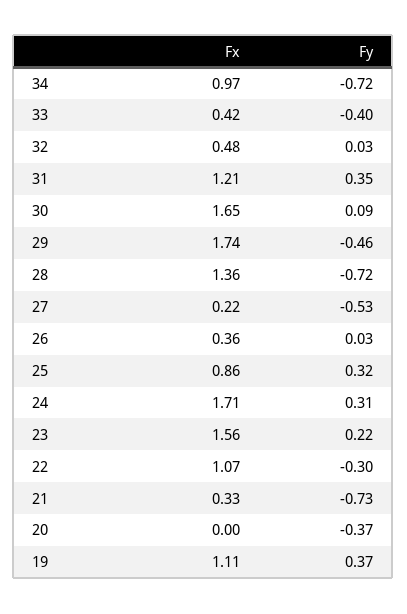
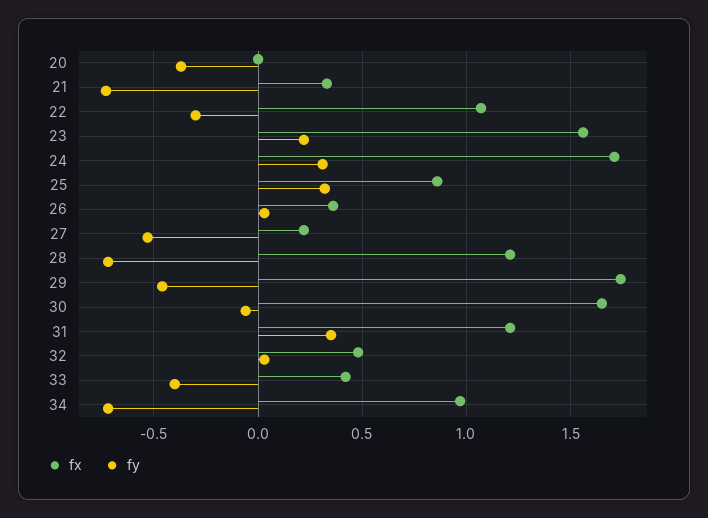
  {
    "Fx": {
      "34": 0.97,
      "33": 0.42,
      "32": 0.48,
      "31": 1.21,
      "30": 1.65,
      "29": 1.74,
-     "28": 1.36,
+     "28": 1.2,
      "27": 0.22,
      "26": 0.36,
      "25": 0.86,
      "24": 1.71,
      "23": 1.56,
      "22": 1.07,
      "21": 0.33,
-     "20": 0,
+     "20": 0
-     "19": 1.11
    },
    "Fy": {
      "34": -0.72,
      "33": -0.4,
      "32": 0.03,
      "31": 0.35,
-     "30": 0.09,
+     "30": -0.05,
      "29": -0.46,
      "28": -0.72,
      "27": -0.53,
      "26": 0.03,
      "25": 0.32,
      "24": 0.31,
      "23": 0.22,
      "22": -0.3,
      "21": -0.73,
-     "20": -0.37,
+     "20": -0.37
-     "19": 0.37
    }
  }

